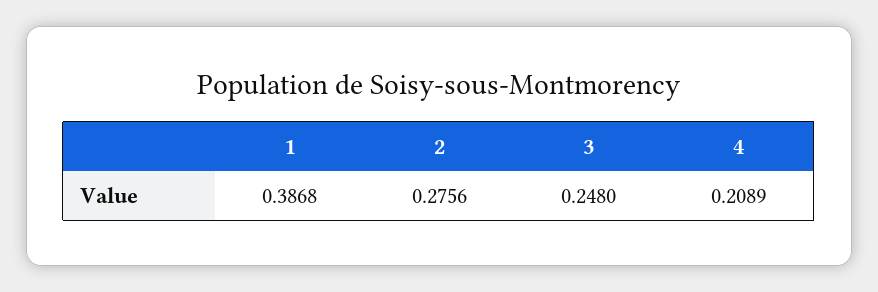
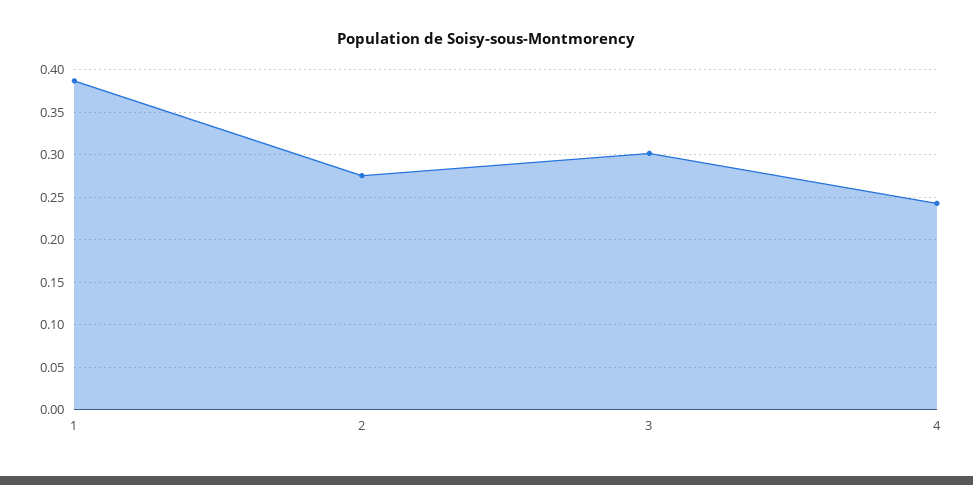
  {
    "1": 0.3868,
    "2": 0.2756,
-   "3": 0.248,
+   "3": 0.3,
-   "4": 0.2089
+   "4": 0.24
  }

